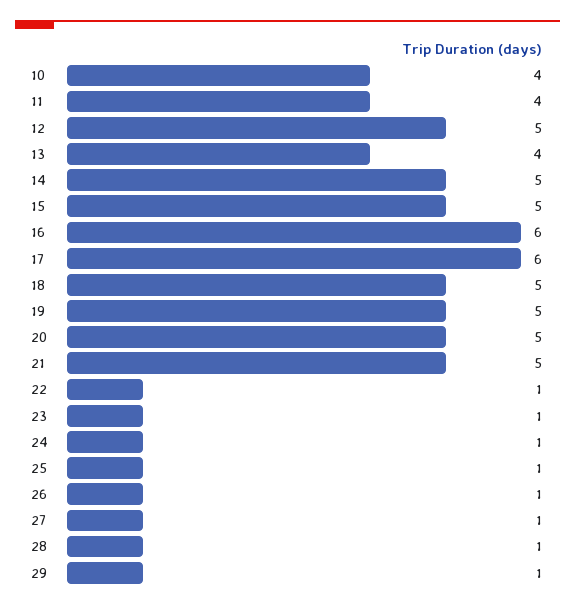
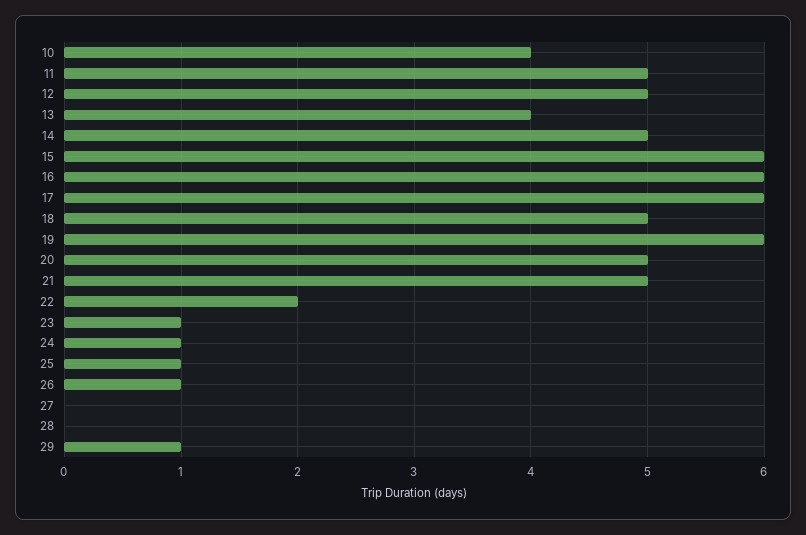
  {
    "10": 4,
-   "11": 4,
+   "11": 5,
    "12": 5,
    "13": 4,
    "14": 5,
-   "15": 5,
+   "15": 6,
    "16": 6,
    "17": 6,
    "18": 5,
-   "19": 5,
+   "19": 6,
    "20": 5,
    "21": 5,
-   "22": 1,
+   "22": 2,
    "23": 1,
    "24": 1,
    "25": 1,
    "26": 1,
-   "27": 1,
+   "27": 0,
-   "28": 1,
+   "28": 0,
    "29": 1
  }

